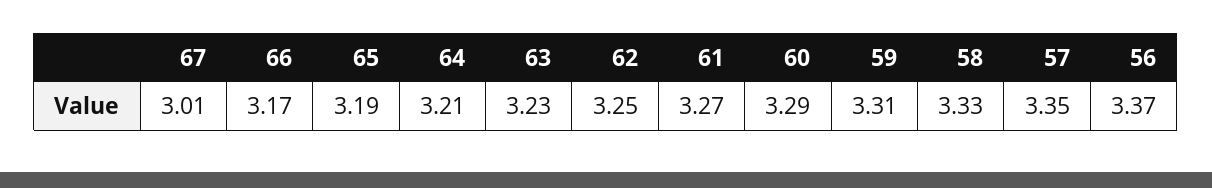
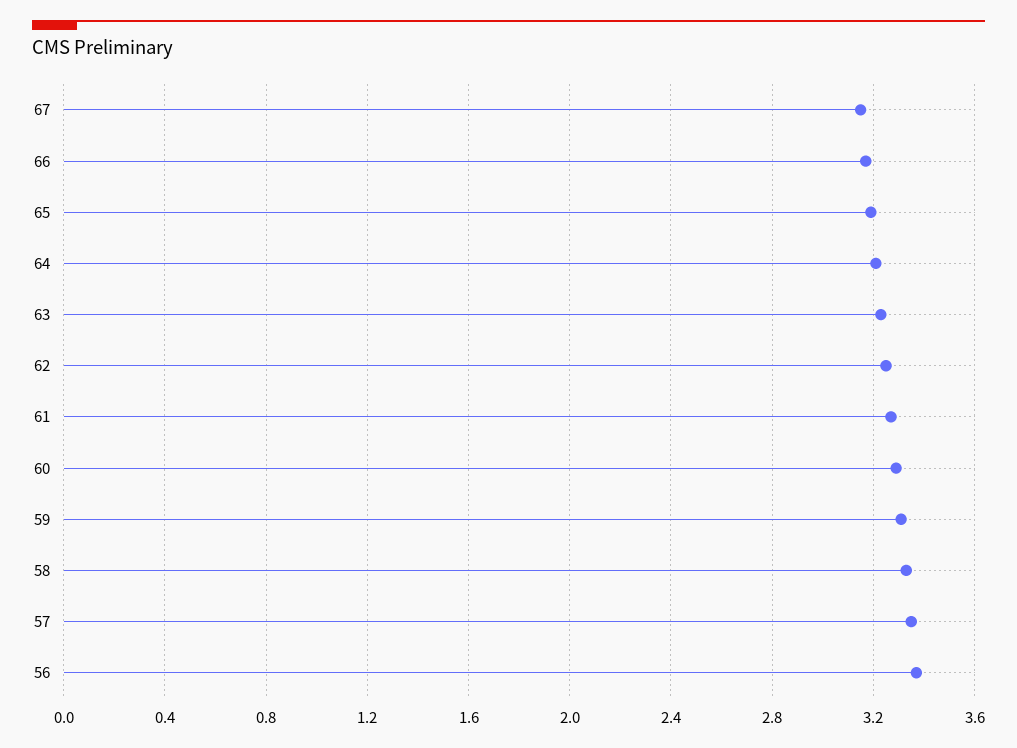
  {
-   "67": 3.01,
+   "67": 3.15,
    "66": 3.17,
    "65": 3.19,
    "64": 3.21,
    "63": 3.23,
    "62": 3.25,
    "61": 3.27,
    "60": 3.29,
    "59": 3.31,
    "58": 3.33,
    "57": 3.35,
    "56": 3.37
  }

